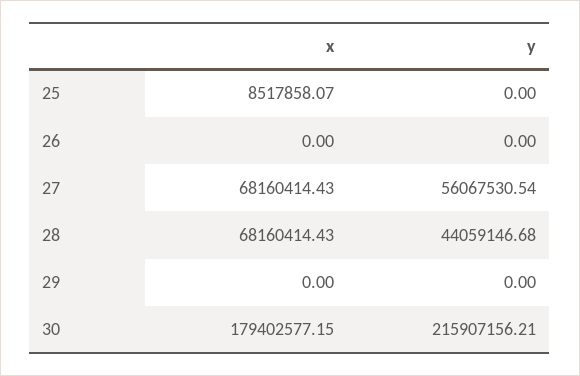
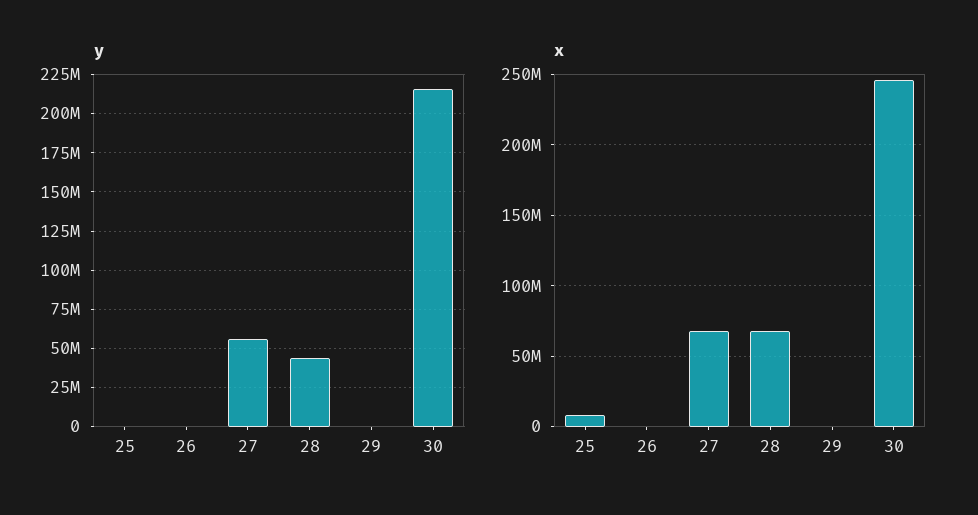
  {
    "x": {
      "25": 8517858.07,
      "26": 0,
      "27": 68160414.43,
      "28": 68160414.43,
      "29": 0,
-     "30": 179402577.15
+     "30": 245000000
    },
    "y": {
      "25": 0,
      "26": 0,
      "27": 56067530.54,
      "28": 44059146.68,
      "29": 0,
      "30": 215907156.21
    }
  }

